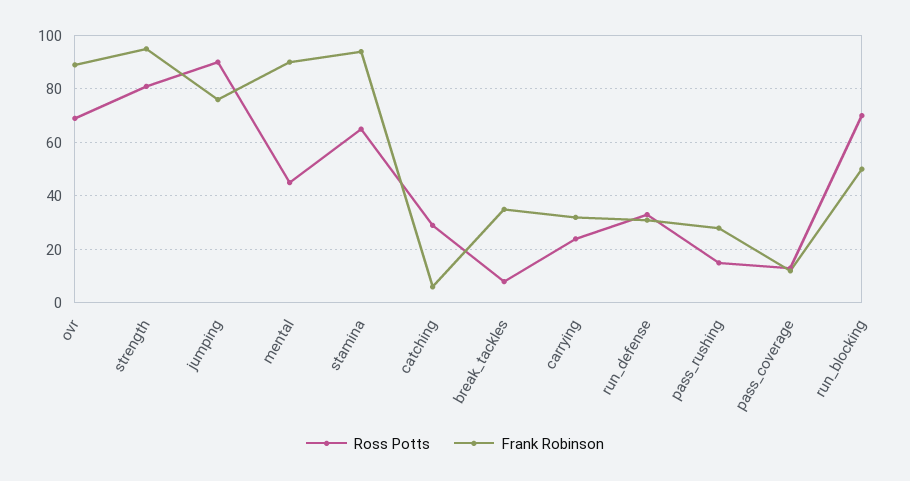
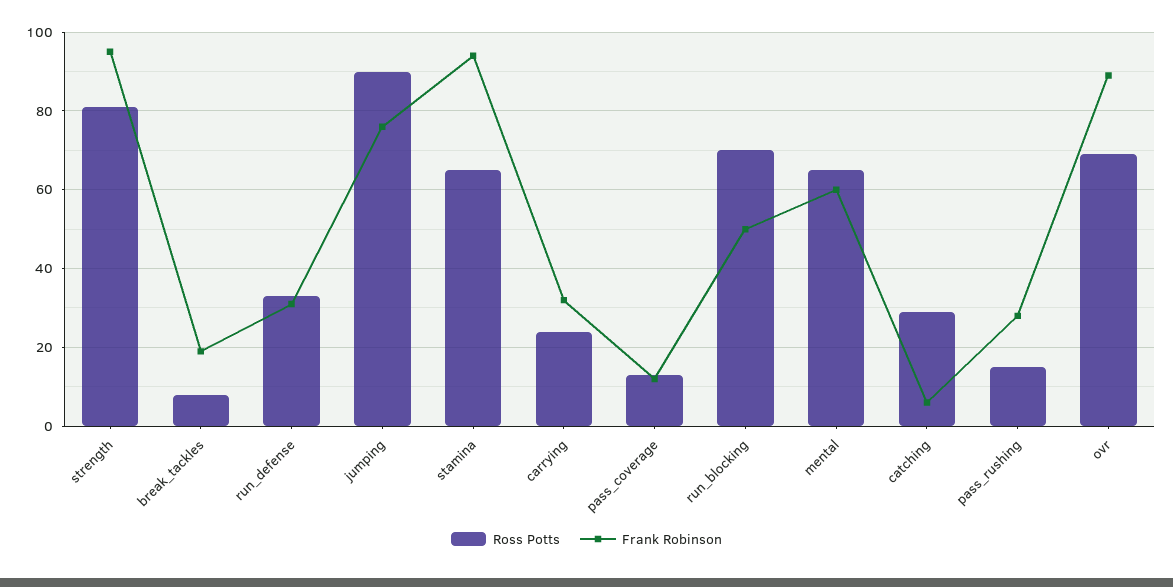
  {
    "Ross Potts": {
      "ovr": 70,
      "strength": 80,
      "jumping": 90,
-     "mental": 45,
+     "mental": 65,
      "stamina": 65,
      "catching": 30,
      "break_tackles": 10,
      "carrying": 25,
      "run_defense": 35,
      "pass_rushing": 15,
      "pass_coverage": 15,
      "run_blocking": 70
    },
    "Frank Robinson": {
      "ovr": 90,
      "strength": 95,
      "jumping": 75,
-     "mental": 90,
+     "mental": 60,
      "stamina": 95,
      "catching": 5,
-     "break_tackles": 35,
+     "break_tackles": 20,
      "carrying": 30,
      "run_defense": 30,
      "pass_rushing": 30,
      "pass_coverage": 10,
      "run_blocking": 50
    }
  }

